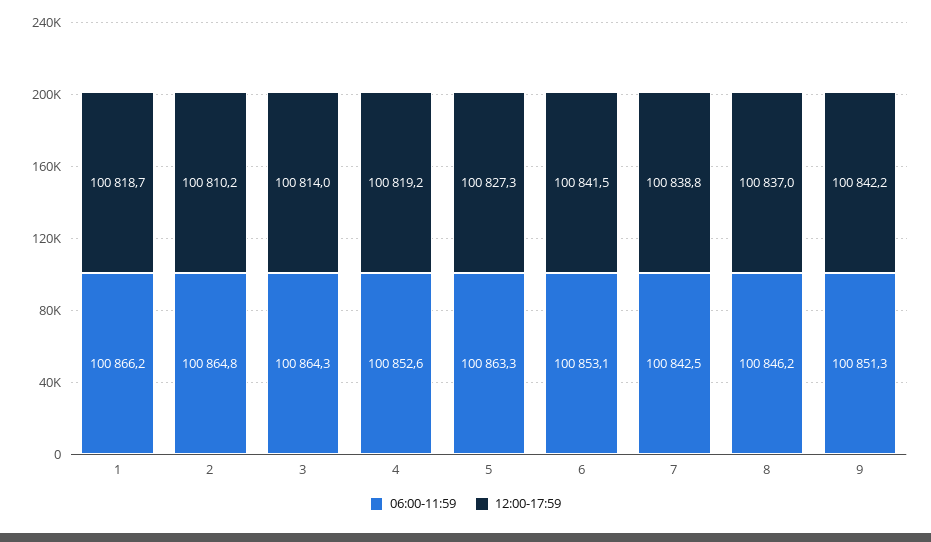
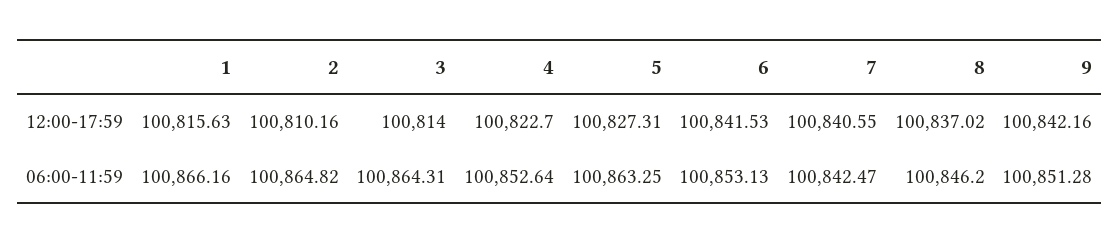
  {
    "06:00-11:59": {
      "1": 100866.16,
      "2": 100864.82,
      "3": 100864.31,
      "4": 100852.64,
      "5": 100863.25,
      "6": 100853.13,
      "7": 100842.47,
      "8": 100846.2,
      "9": 100851.28
    },
    "12:00-17:59": {
-     "1": 100818.7,
+     "1": 100815.63,
      "2": 100810.16,
      "3": 100814,
-     "4": 100819.2,
+     "4": 100822.7,
      "5": 100827.31,
      "6": 100841.53,
-     "7": 100838.8,
+     "7": 100840.55,
      "8": 100837.02,
      "9": 100842.16
    }
  }

